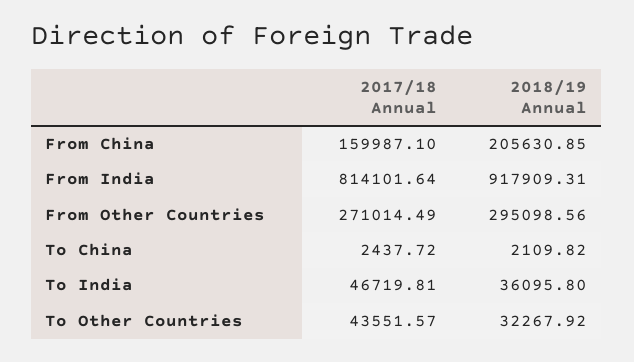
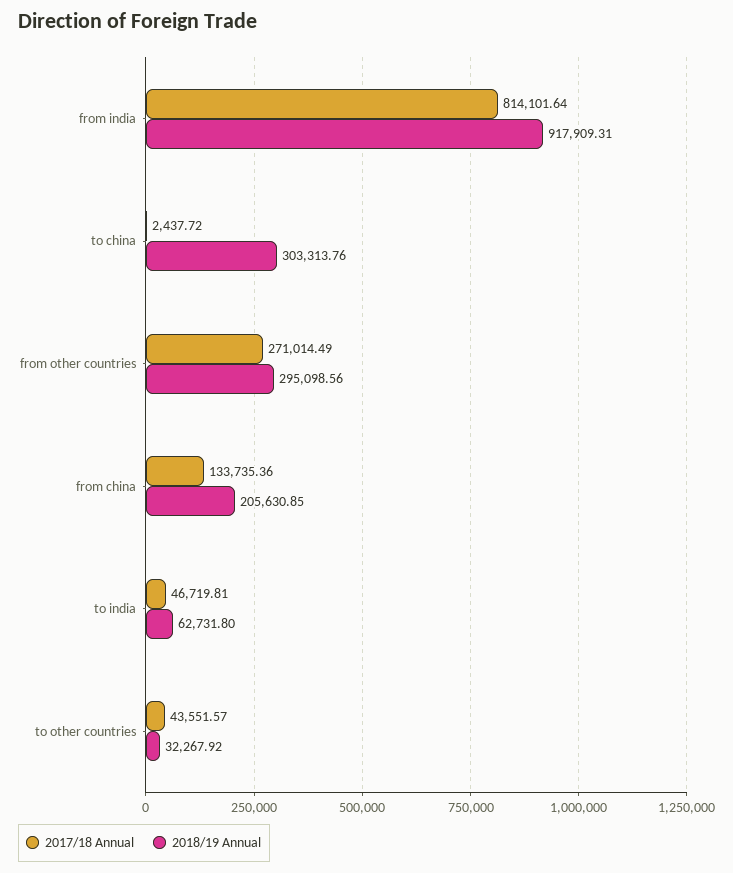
  {
    "2017/18 Annual": {
-     "From China": 159987.1,
+     "From China": 133735.36,
      "From India": 814101.64,
      "From Other Countries": 271014.49,
      "To China": 2437.72,
      "To India": 46719.81,
      "To Other Countries": 43551.57
    },
    "2018/19 Annual": {
      "From China": 205630.85,
      "From India": 917909.31,
      "From Other Countries": 295098.56,
-     "To China": 2109.82,
+     "To China": 303313.76,
-     "To India": 36095.8,
+     "To India": 62731.8,
      "To Other Countries": 32267.92
    }
  }

